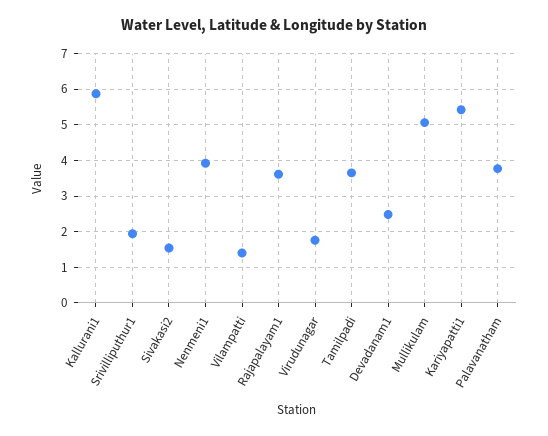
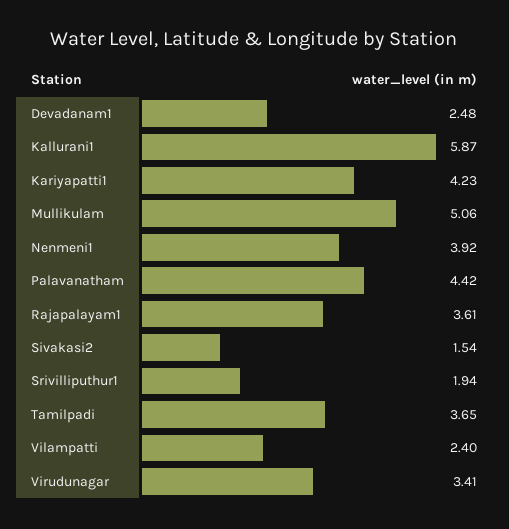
  {
    "Kallurani1": 5.87,
    "Srivilliputhur1": 1.94,
    "Sivakasi2": 1.54,
    "Nenmeni1": 3.92,
-   "Vilampatti": 1.4,
+   "Vilampatti": 2.4,
    "Rajapalayam1": 3.61,
-   "Virudunagar": 1.8,
+   "Virudunagar": 3.41,
    "Tamilpadi": 3.65,
    "Devadanam1": 2.48,
    "Mullikulam": 5.06,
-   "Kariyapatti1": 5.4,
+   "Kariyapatti1": 4.23,
-   "Palavanatham": 3.8
+   "Palavanatham": 4.42
  }

